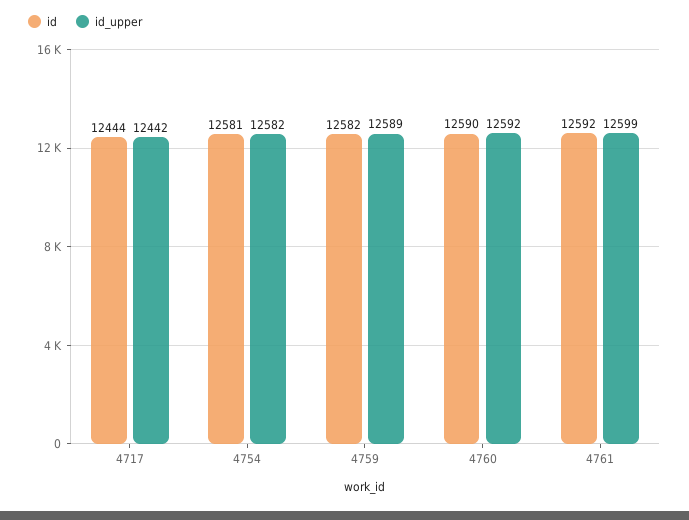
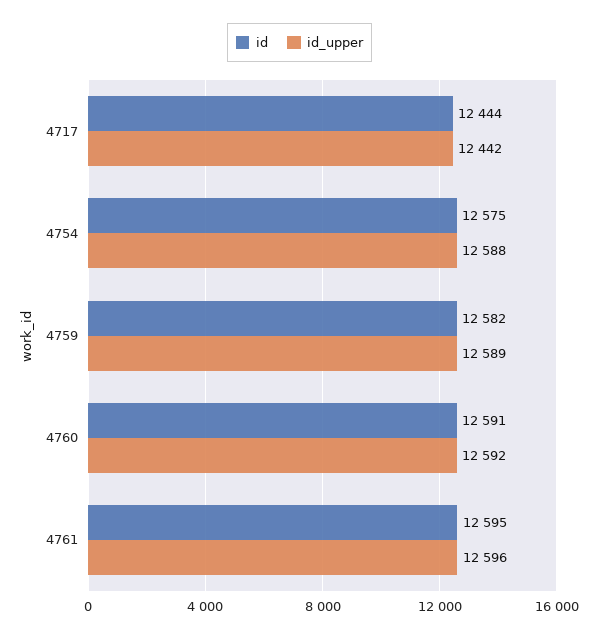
  {
    "id": {
      "4717": 12444,
-     "4754": 12581,
+     "4754": 12575,
      "4759": 12582,
-     "4760": 12590,
+     "4760": 12591,
-     "4761": 12592
+     "4761": 12595
    },
    "id_upper": {
      "4717": 12442,
-     "4754": 12582,
+     "4754": 12588,
      "4759": 12589,
      "4760": 12592,
-     "4761": 12599
+     "4761": 12596
    }
  }

